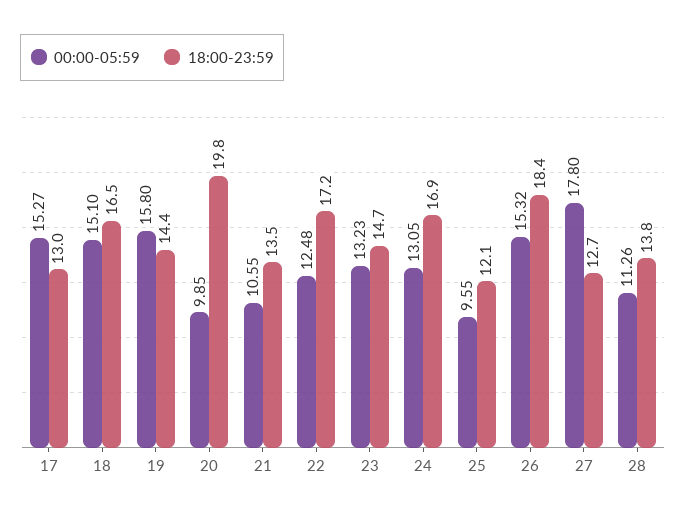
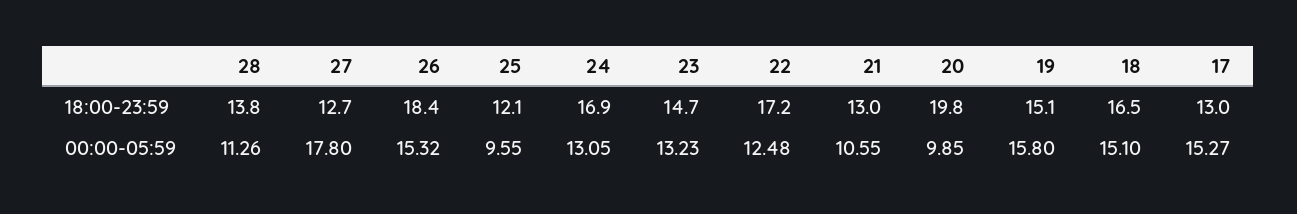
  {
    "00:00-05:59": {
      "17": 15.27,
      "18": 15.1,
      "19": 15.8,
      "20": 9.85,
      "21": 10.55,
      "22": 12.48,
      "23": 13.23,
      "24": 13.05,
      "25": 9.55,
      "26": 15.32,
      "27": 17.8,
      "28": 11.26
    },
    "18:00-23:59": {
      "17": 13,
      "18": 16.5,
-     "19": 14.4,
+     "19": 15.1,
      "20": 19.8,
-     "21": 13.5,
+     "21": 13,
      "22": 17.2,
      "23": 14.7,
      "24": 16.9,
      "25": 12.1,
      "26": 18.4,
      "27": 12.7,
      "28": 13.8
    }
  }

